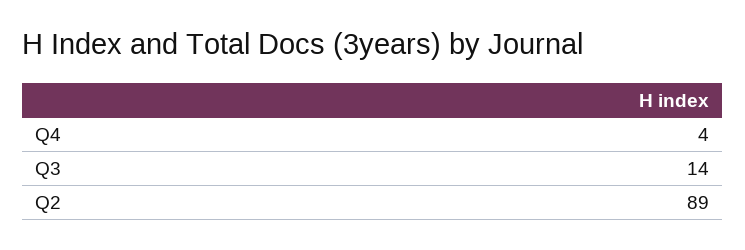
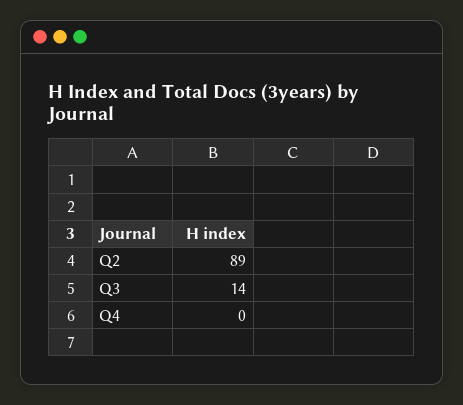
  {
-   "Q4": 4,
+   "Q4": 0,
    "Q3": 14,
    "Q2": 89
  }

